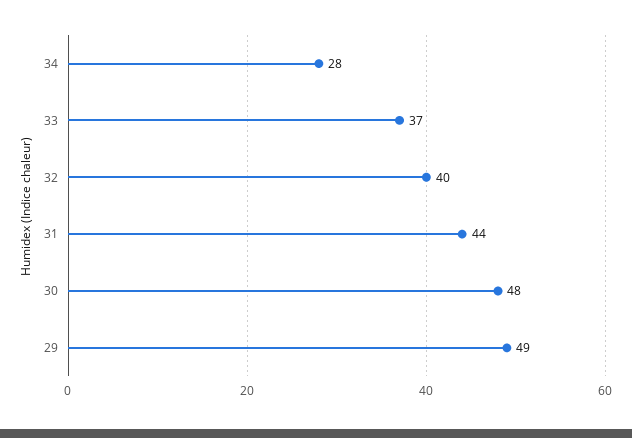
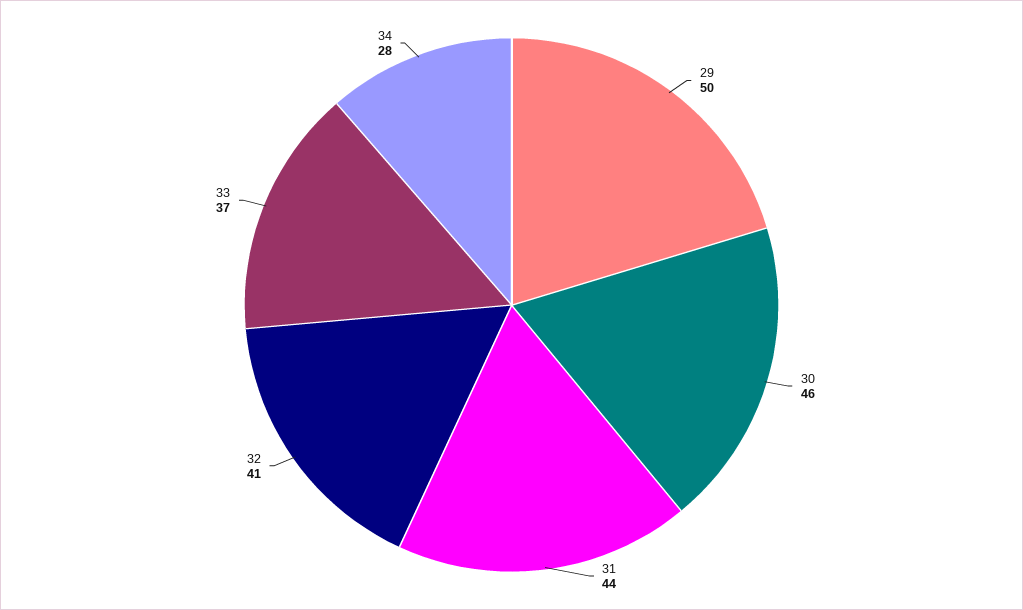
  {
    "34": 28,
    "33": 37,
-   "32": 40,
+   "32": 41,
    "31": 44,
-   "30": 48,
+   "30": 46,
-   "29": 49
+   "29": 50
  }

